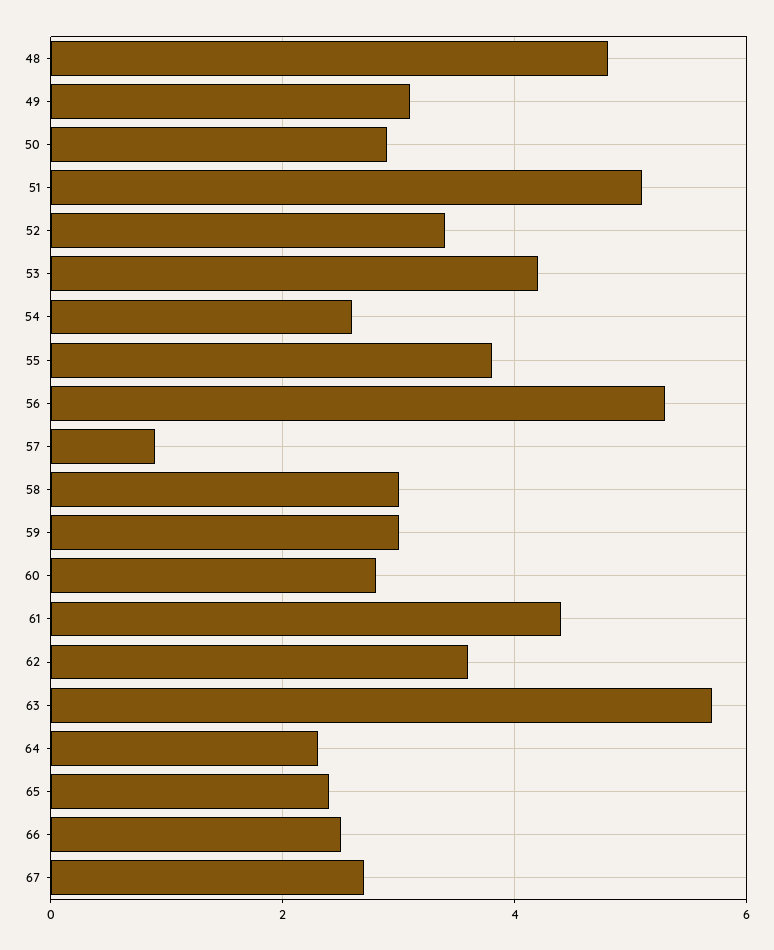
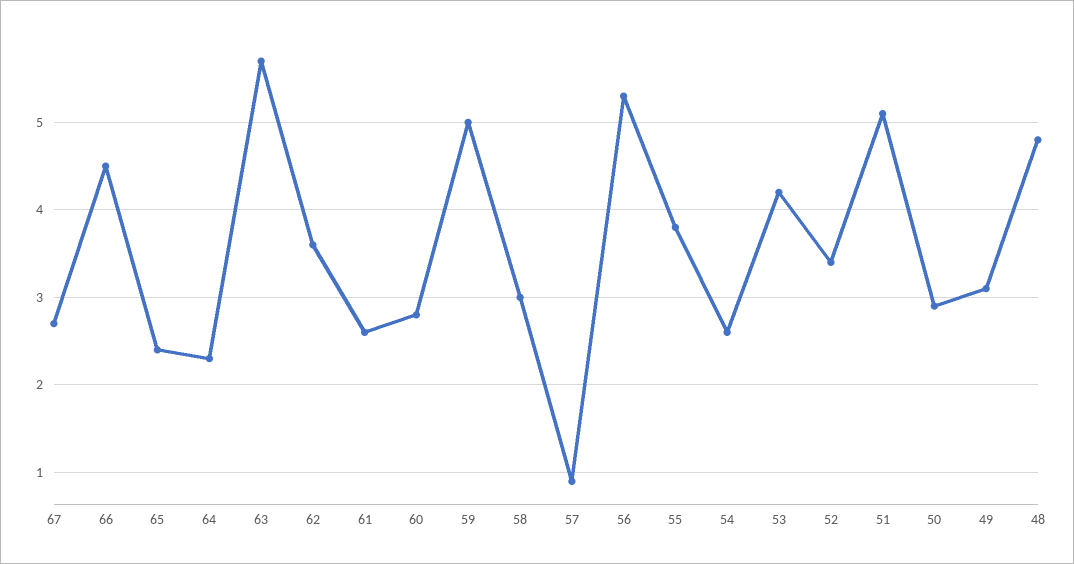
  {
    "48": 4.8,
    "49": 3.1,
    "50": 2.9,
    "51": 5.1,
    "52": 3.4,
    "53": 4.2,
    "54": 2.6,
    "55": 3.8,
    "56": 5.3,
    "57": 0.9,
    "58": 3,
-   "59": 3,
+   "59": 5,
    "60": 2.8,
-   "61": 4.5,
+   "61": 2.6,
    "62": 3.6,
    "63": 5.7,
    "64": 2.3,
    "65": 2.4,
-   "66": 2.5,
+   "66": 4.5,
    "67": 2.7
  }

